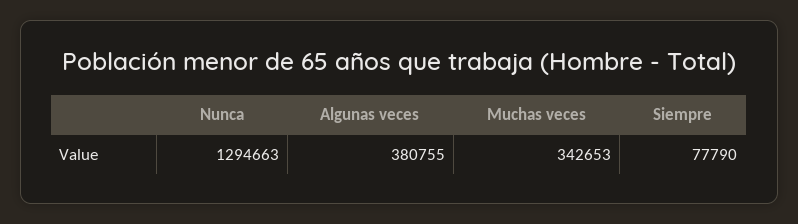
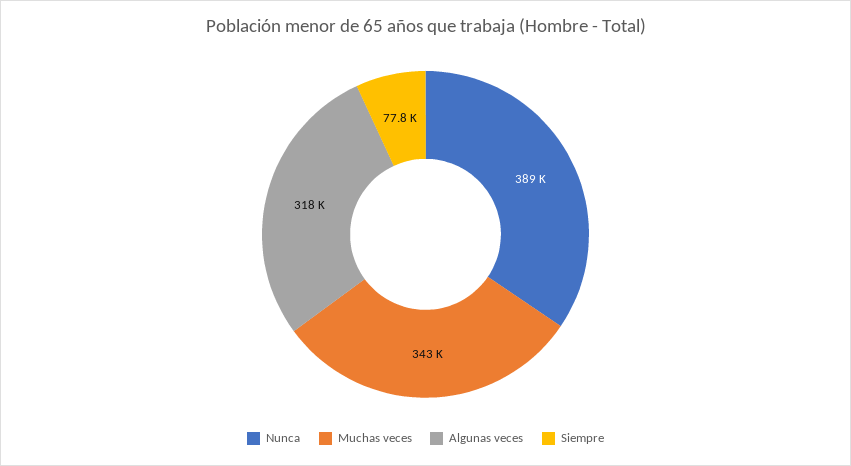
  {
-   "Nunca": 1294663,
+   "Nunca": 389000,
-   "Algunas veces": 380755,
+   "Algunas veces": 318000,
    "Muchas veces": 342653,
    "Siempre": 77790
  }

